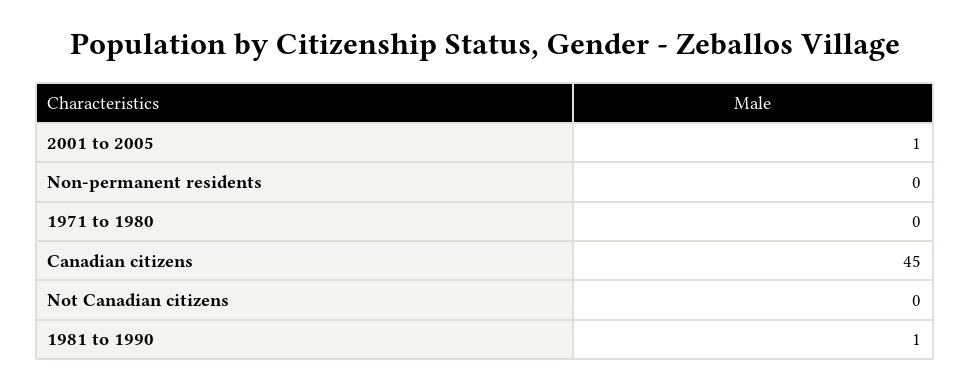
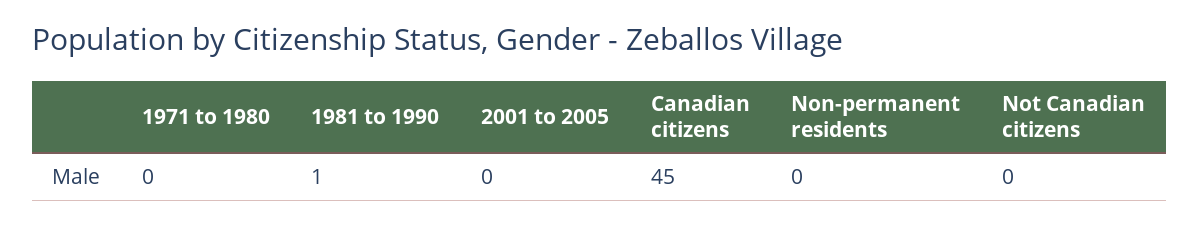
  {
-   "2001 to 2005": 1,
+   "2001 to 2005": 0,
    "Non-permanent residents": 0,
    "1971 to 1980": 0,
    "Canadian citizens": 45,
    "Not Canadian citizens": 0,
    "1981 to 1990": 1
  }

